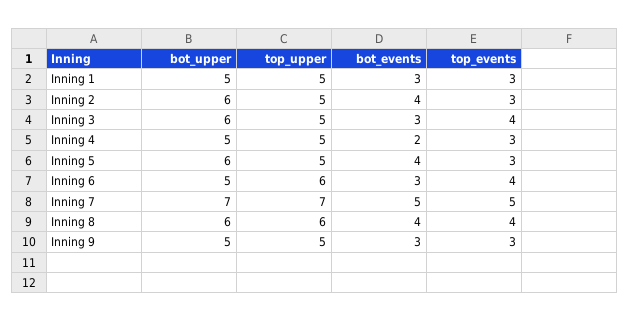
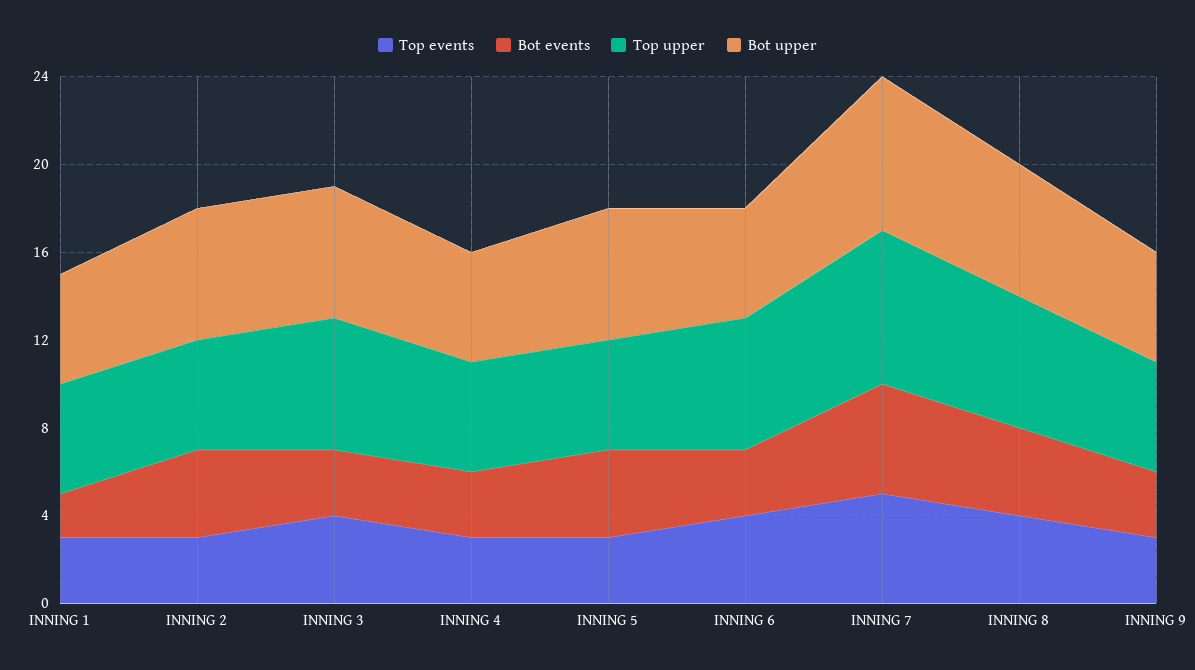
  {
    "bot_upper": {
      "Inning 1": 5,
      "Inning 2": 6,
      "Inning 3": 6,
      "Inning 4": 5,
      "Inning 5": 6,
      "Inning 6": 5,
      "Inning 7": 7,
      "Inning 8": 6,
      "Inning 9": 5
    },
    "top_upper": {
      "Inning 1": 5,
      "Inning 2": 5,
-     "Inning 3": 5,
+     "Inning 3": 6,
      "Inning 4": 5,
      "Inning 5": 5,
      "Inning 6": 6,
      "Inning 7": 7,
      "Inning 8": 6,
      "Inning 9": 5
    },
    "bot_events": {
-     "Inning 1": 3,
+     "Inning 1": 2,
      "Inning 2": 4,
      "Inning 3": 3,
-     "Inning 4": 2,
+     "Inning 4": 3,
      "Inning 5": 4,
      "Inning 6": 3,
      "Inning 7": 5,
      "Inning 8": 4,
      "Inning 9": 3
    },
    "top_events": {
      "Inning 1": 3,
      "Inning 2": 3,
      "Inning 3": 4,
      "Inning 4": 3,
      "Inning 5": 3,
      "Inning 6": 4,
      "Inning 7": 5,
      "Inning 8": 4,
      "Inning 9": 3
    }
  }

